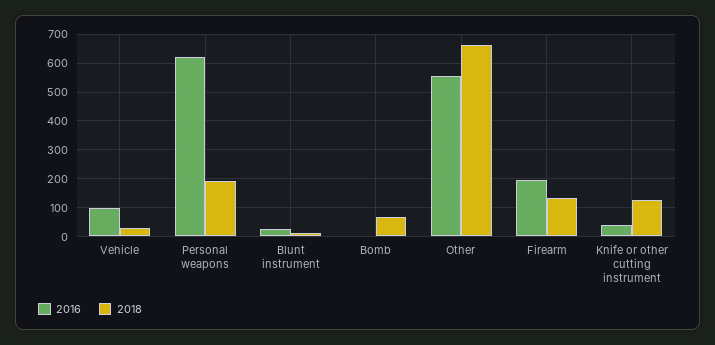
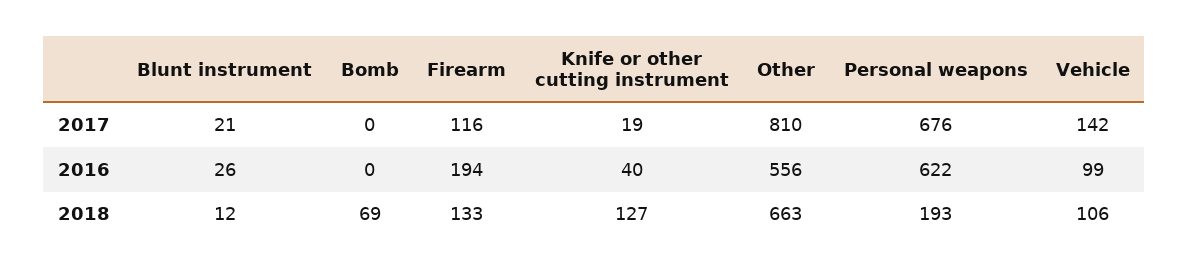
  {
    "2016": {
      "Vehicle": 99,
      "Personal weapons": 622,
      "Blunt instrument": 26,
      "Bomb": 0,
      "Other": 556,
      "Firearm": 194,
      "Knife or other cutting instrument": 40
    },
    "2018": {
-     "Vehicle": 25,
+     "Vehicle": 106,
      "Personal weapons": 193,
      "Blunt instrument": 12,
      "Bomb": 69,
      "Other": 663,
      "Firearm": 133,
      "Knife or other cutting instrument": 127
-   }
+   },
+   "2017": {
+     "Blunt instrument": 21,
+     "Bomb": 0,
+     "Firearm": 116,
+     "Knife or other cutting instrument": 19,
+     "Other": 810,
+     "Personal weapons": 676,
+     "Vehicle": 142
+   }
  }

